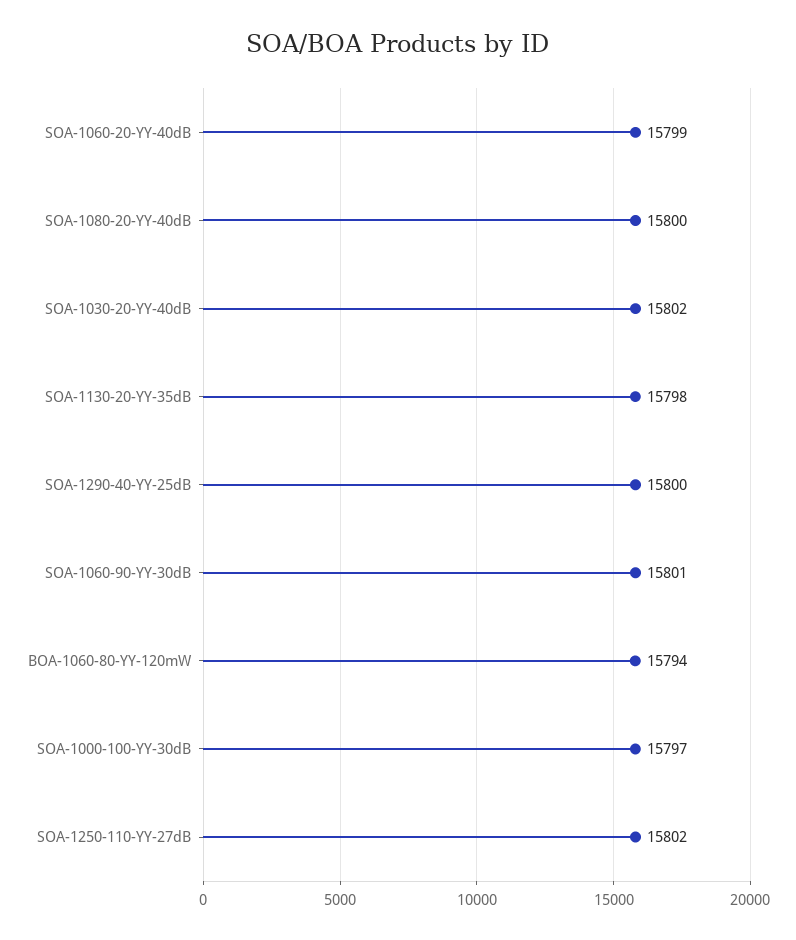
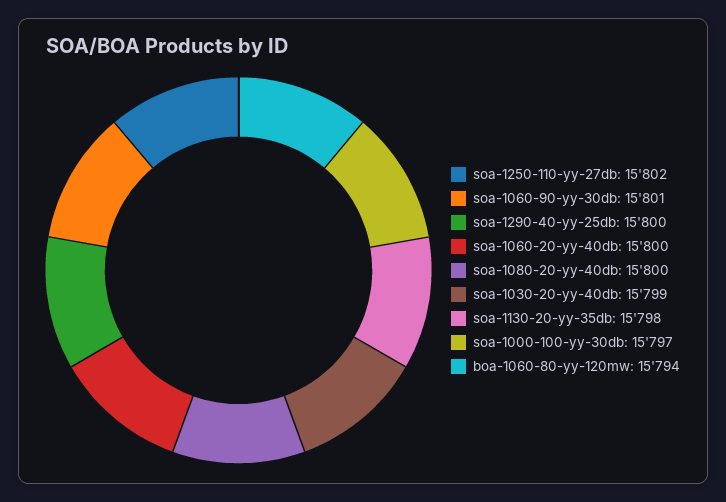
  {
-   "SOA-1060-20-YY-40dB": 15799,
+   "SOA-1060-20-YY-40dB": 15800,
    "SOA-1080-20-YY-40dB": 15800,
-   "SOA-1030-20-YY-40dB": 15802,
+   "SOA-1030-20-YY-40dB": 15799,
    "SOA-1130-20-YY-35dB": 15798,
    "SOA-1290-40-YY-25dB": 15800,
    "SOA-1060-90-YY-30dB": 15801,
    "BOA-1060-80-YY-120mW": 15794,
    "SOA-1000-100-YY-30dB": 15797,
    "SOA-1250-110-YY-27dB": 15802
  }

